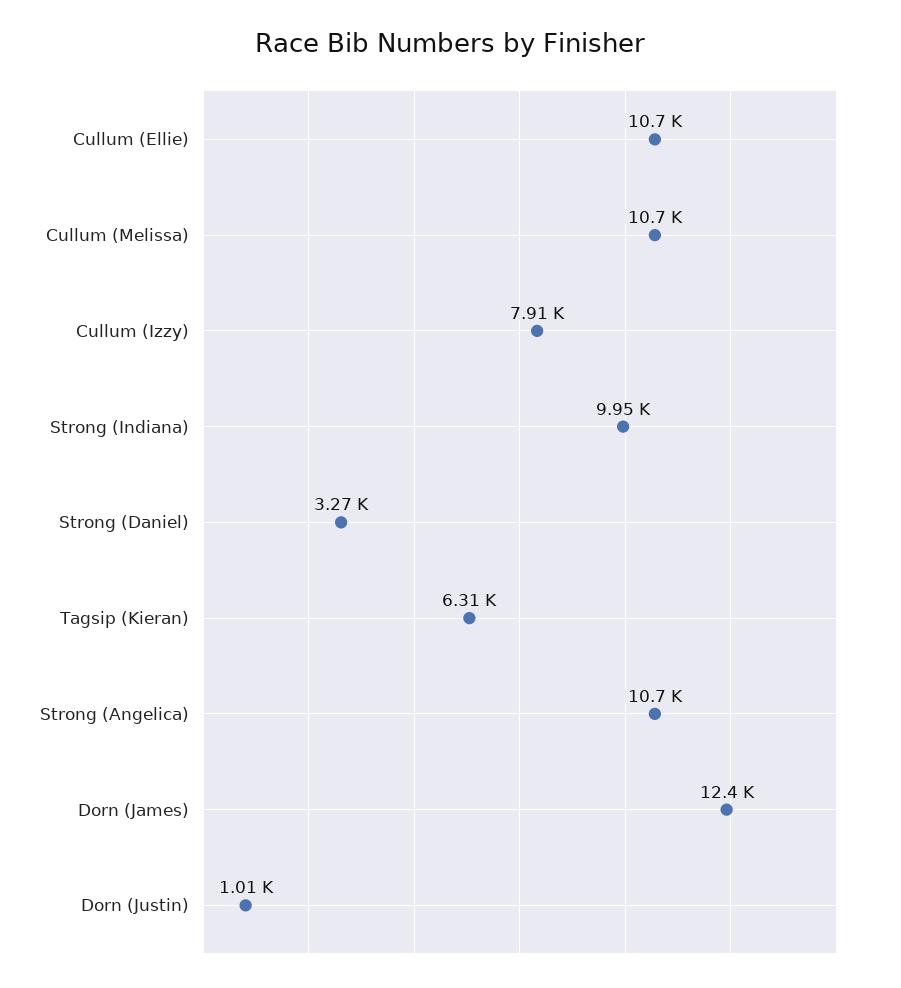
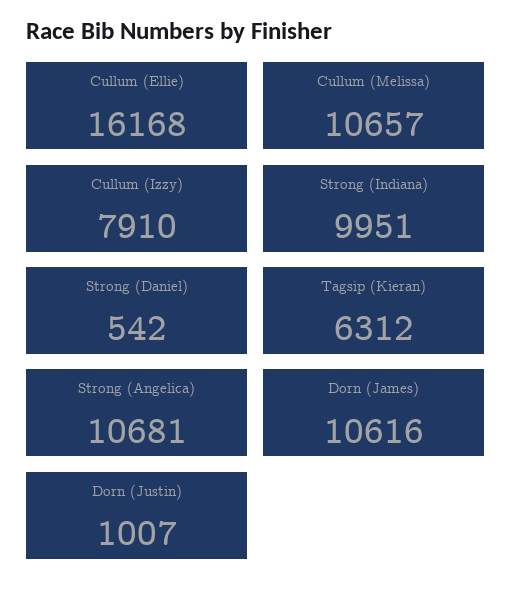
  {
-   "Cullum (Ellie)": 10700,
+   "Cullum (Ellie)": 16168,
    "Cullum (Melissa)": 10657,
    "Cullum (Izzy)": 7910,
    "Strong (Indiana)": 9951,
-   "Strong (Daniel)": 3270,
+   "Strong (Daniel)": 542,
    "Tagsip (Kieran)": 6312,
    "Strong (Angelica)": 10681,
-   "Dorn (James)": 12400,
+   "Dorn (James)": 10616,
    "Dorn (Justin)": 1007
  }

